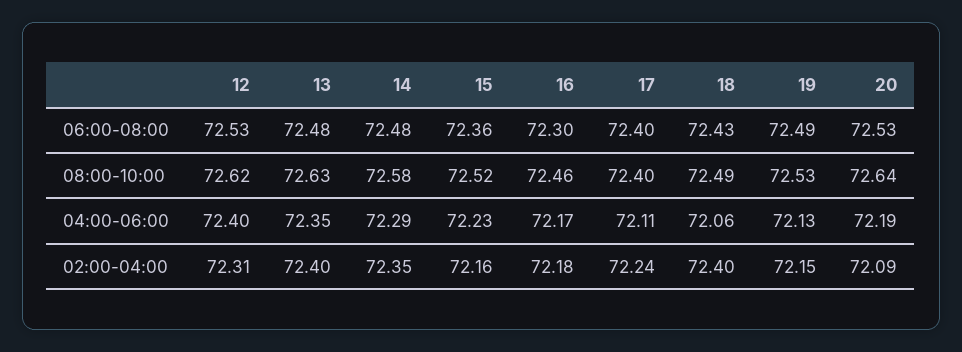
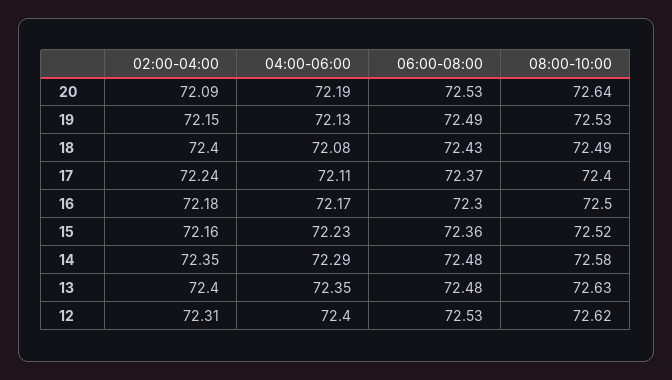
  {
    "12": {
      "06:00-08:00": 72.53,
      "08:00-10:00": 72.62,
      "04:00-06:00": 72.4,
      "02:00-04:00": 72.31
    },
    "13": {
      "06:00-08:00": 72.48,
      "08:00-10:00": 72.63,
      "04:00-06:00": 72.35,
      "02:00-04:00": 72.4
    },
    "14": {
      "06:00-08:00": 72.48,
      "08:00-10:00": 72.58,
      "04:00-06:00": 72.29,
      "02:00-04:00": 72.35
    },
    "15": {
      "06:00-08:00": 72.36,
      "08:00-10:00": 72.52,
      "04:00-06:00": 72.23,
      "02:00-04:00": 72.16
    },
    "16": {
      "06:00-08:00": 72.3,
-     "08:00-10:00": 72.46,
+     "08:00-10:00": 72.5,
      "04:00-06:00": 72.17,
      "02:00-04:00": 72.18
    },
    "17": {
-     "06:00-08:00": 72.4,
+     "06:00-08:00": 72.37,
      "08:00-10:00": 72.4,
      "04:00-06:00": 72.11,
      "02:00-04:00": 72.24
    },
    "18": {
      "06:00-08:00": 72.43,
      "08:00-10:00": 72.49,
-     "04:00-06:00": 72.06,
+     "04:00-06:00": 72.08,
      "02:00-04:00": 72.4
    },
    "19": {
      "06:00-08:00": 72.49,
      "08:00-10:00": 72.53,
      "04:00-06:00": 72.13,
      "02:00-04:00": 72.15
    },
    "20": {
      "06:00-08:00": 72.53,
      "08:00-10:00": 72.64,
      "04:00-06:00": 72.19,
      "02:00-04:00": 72.09
    }
  }

